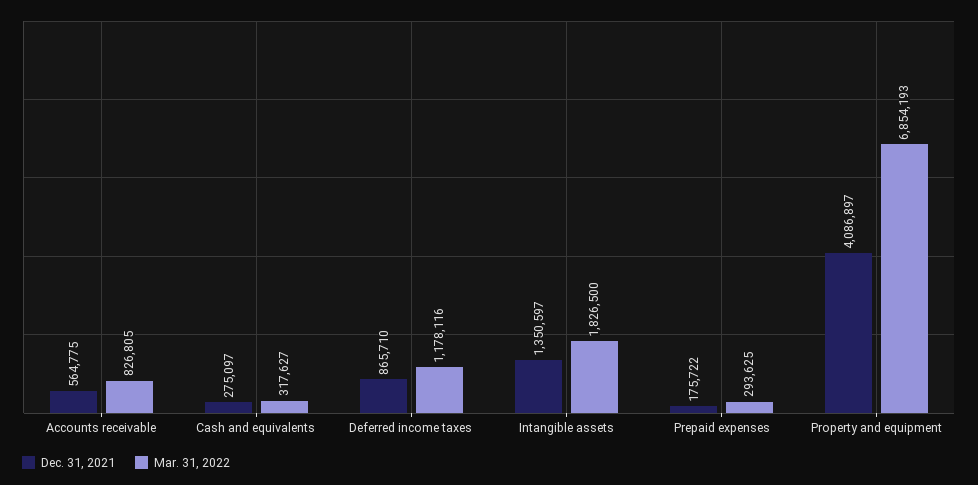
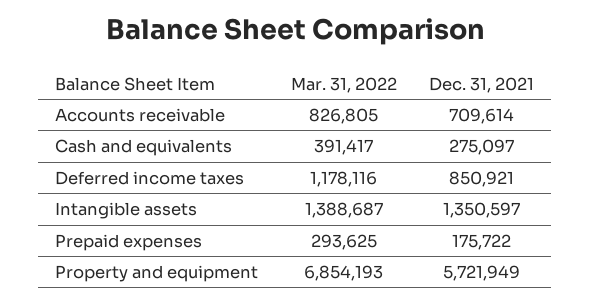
  {
    "Dec. 31, 2021": {
-     "Accounts receivable": 564775,
+     "Accounts receivable": 709614,
      "Cash and equivalents": 275097,
-     "Deferred income taxes": 865710,
+     "Deferred income taxes": 850921,
      "Intangible assets": 1350597,
      "Prepaid expenses": 175722,
-     "Property and equipment": 4086897
+     "Property and equipment": 5721949
    },
    "Mar. 31, 2022": {
      "Accounts receivable": 826805,
-     "Cash and equivalents": 317627,
+     "Cash and equivalents": 391417,
      "Deferred income taxes": 1178116,
-     "Intangible assets": 1826500,
+     "Intangible assets": 1388687,
      "Prepaid expenses": 293625,
      "Property and equipment": 6854193
    }
  }

